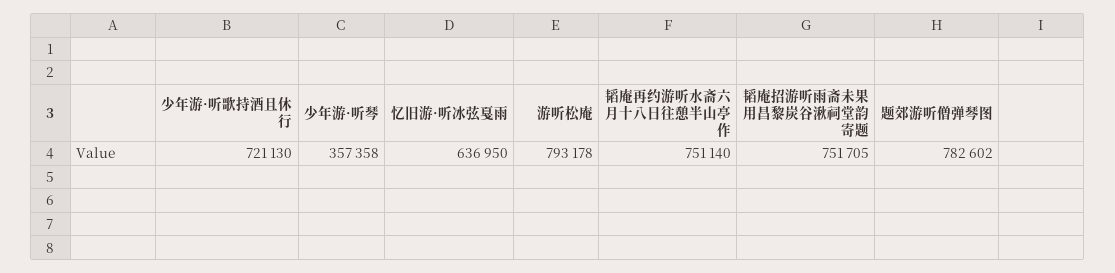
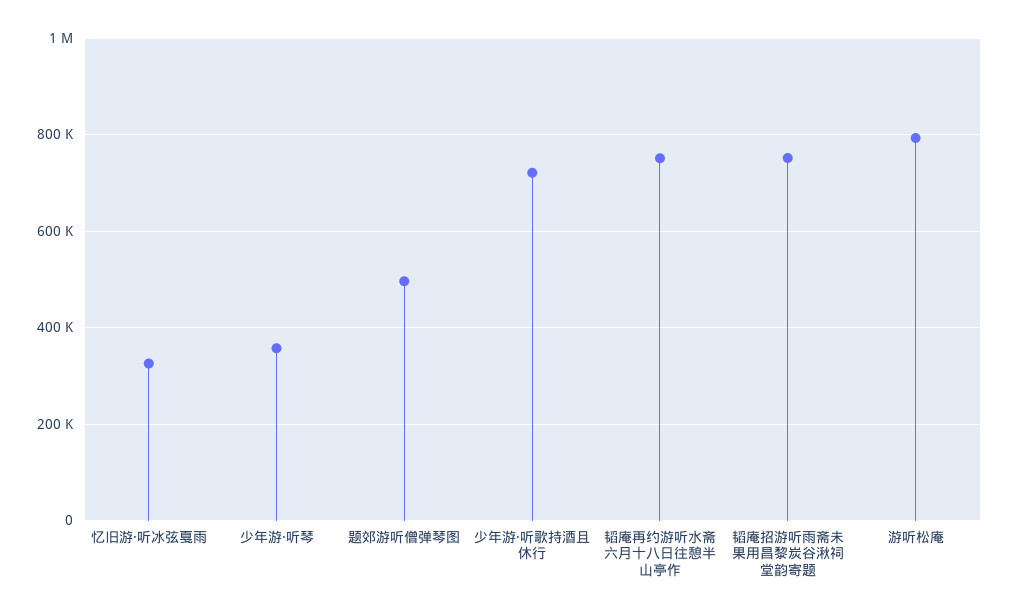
  {
    "少年游·听歌持酒且休行": 721130,
    "少年游·听琴": 357358,
-   "忆旧游·听冰弦戛雨": 636950,
+   "忆旧游·听冰弦戛雨": 320000,
    "游听松庵": 793178,
    "韬庵再约游听水斋六月十八日往憩半山亭作": 751140,
    "韬庵招游听雨斋未果用昌黎炭谷湫祠堂韵寄题": 751705,
-   "题郊游听僧弹琴图": 782602
+   "题郊游听僧弹琴图": 500000
  }

